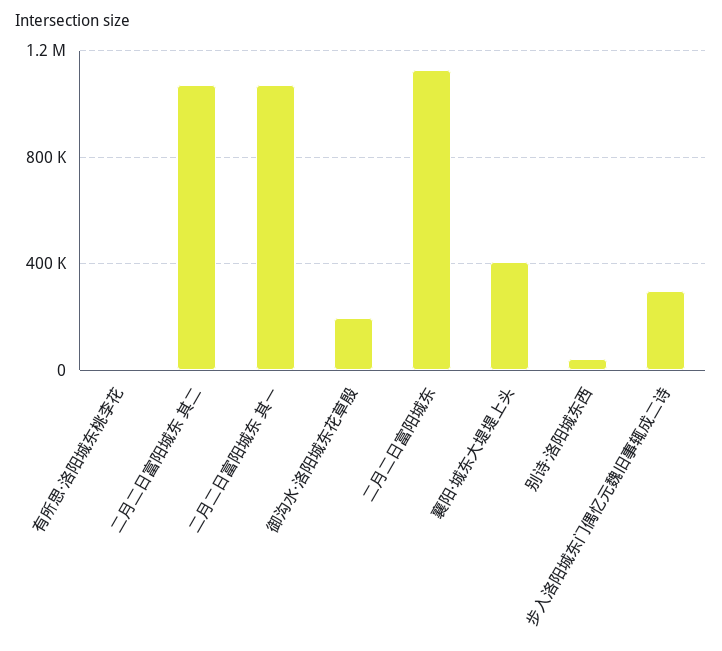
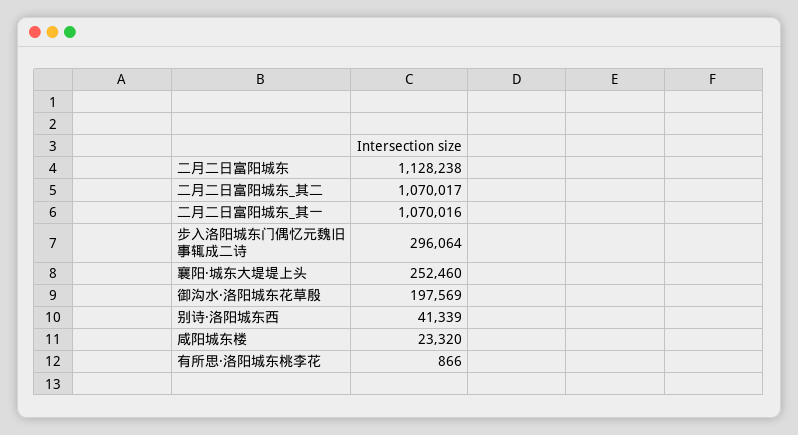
  {
    "有所思·洛阳城东桃李花": 866,
    "二月二日富阳城东 其二": 1070017,
    "二月二日富阳城东 其一": 1070016,
    "御沟水·洛阳城东花草殷": 197569,
    "二月二日富阳城东": 1128238,
-   "襄阳·城东大堤堤上头": 400000,
+   "襄阳·城东大堤堤上头": 252460,
    "别诗·洛阳城东西": 41339,
-   "步入洛阳城东门偶忆元魏旧事辄成二诗": 296064
+   "步入洛阳城东门偶忆元魏旧事辄成二诗": 296064,
+   "咸阳城东楼": 23320
  }

